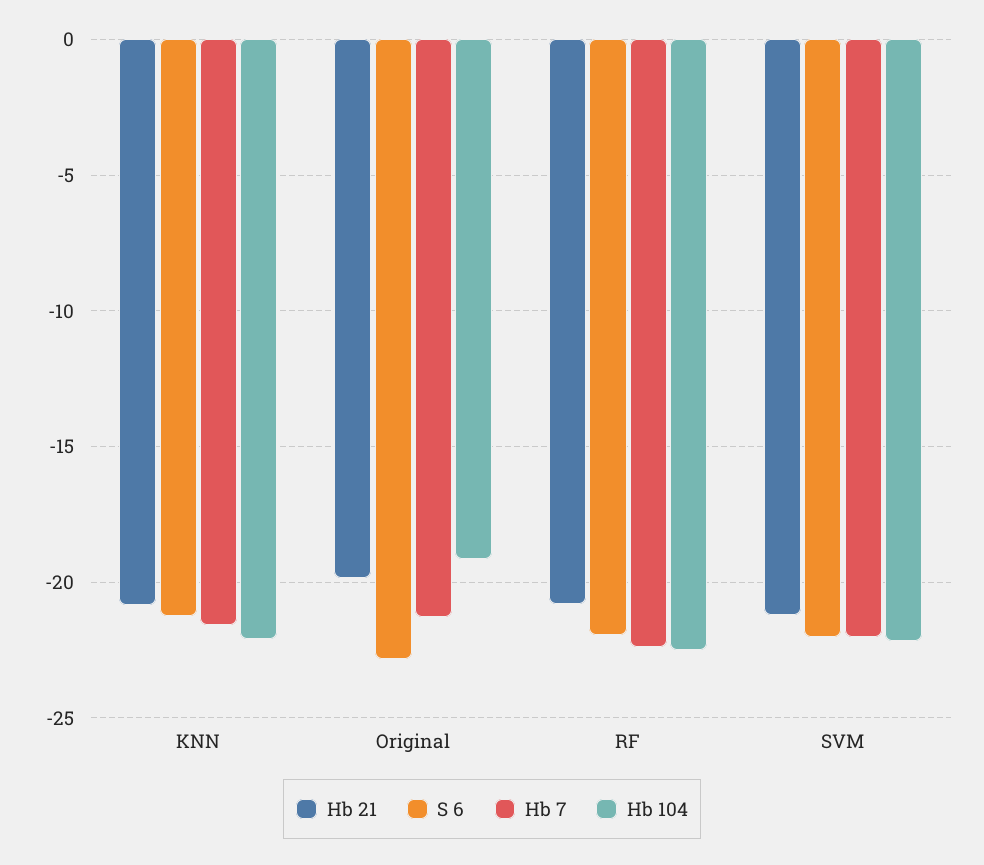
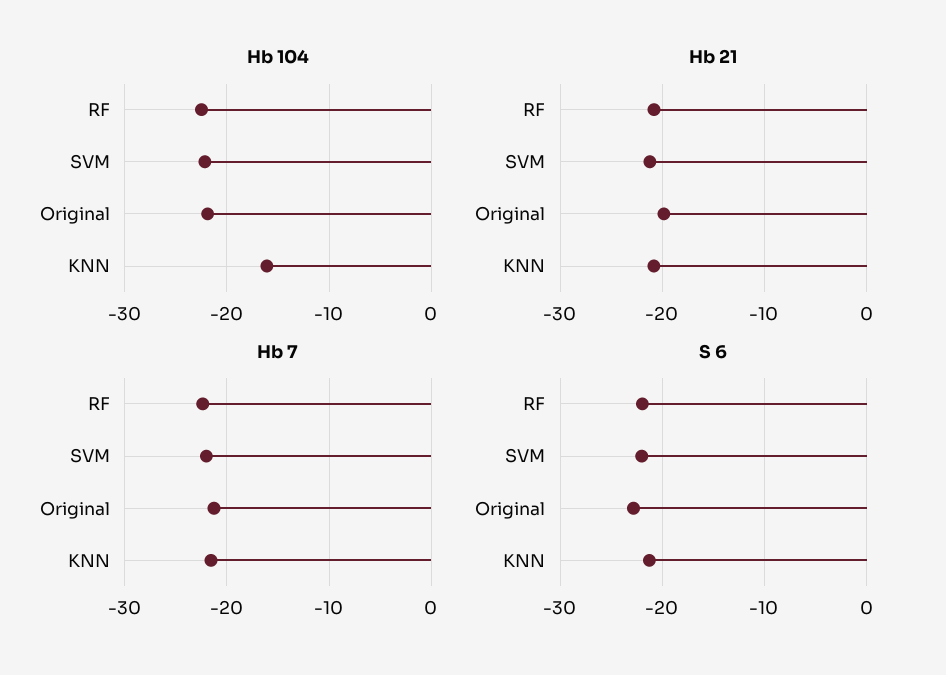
  {
    "Hb 21": {
      "KNN": -21,
      "Original": -20,
      "RF": -21,
      "SVM": -21
    },
    "S 6": {
      "KNN": -21.5,
      "Original": -23,
      "RF": -22,
      "SVM": -22
    },
    "Hb 7": {
      "KNN": -21.5,
      "Original": -21.5,
      "RF": -22.5,
      "SVM": -22
    },
    "Hb 104": {
-     "KNN": -22,
+     "KNN": -16,
-     "Original": -19,
+     "Original": -22,
      "RF": -22.5,
      "SVM": -22
    }
  }

